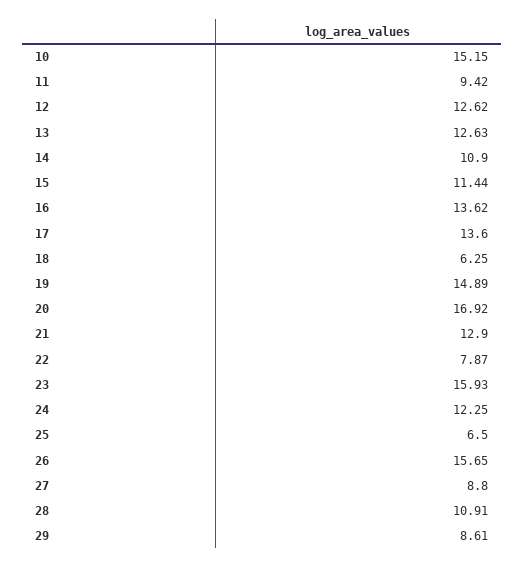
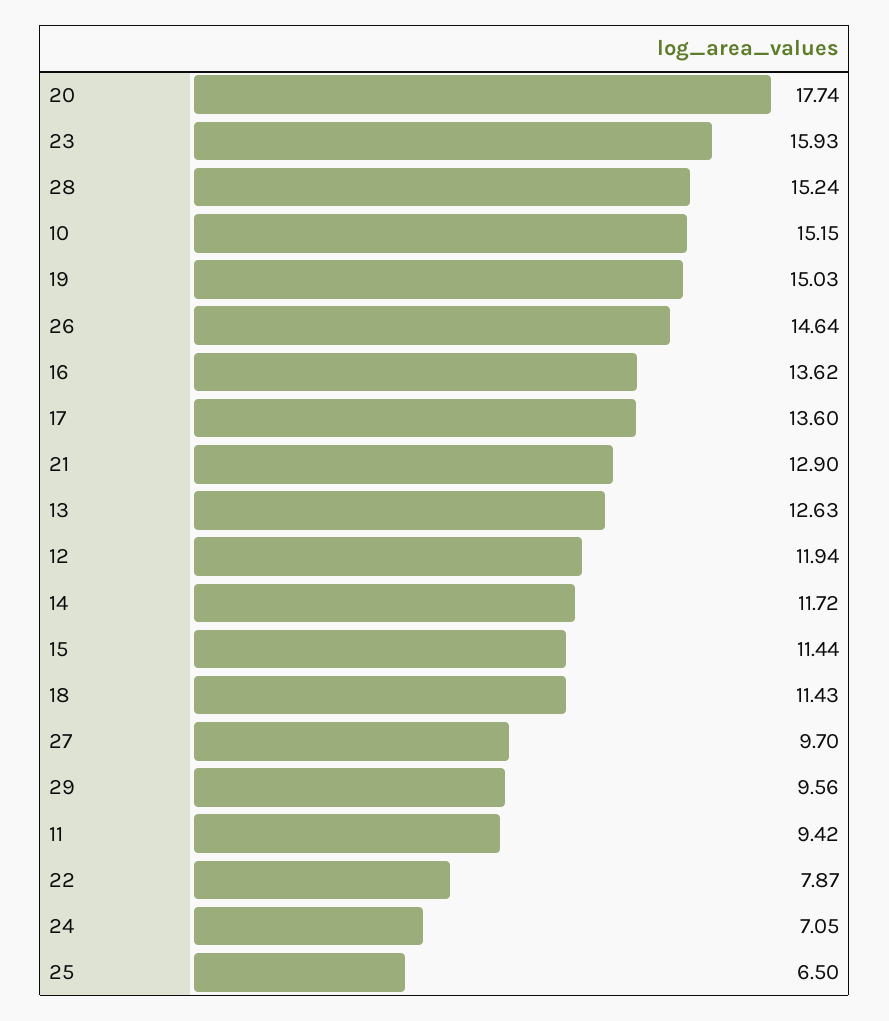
  {
    "10": 15.15,
    "11": 9.42,
-   "12": 12.62,
+   "12": 11.94,
    "13": 12.63,
-   "14": 10.9,
+   "14": 11.72,
    "15": 11.44,
    "16": 13.62,
    "17": 13.6,
-   "18": 6.25,
+   "18": 11.43,
-   "19": 14.89,
+   "19": 15.03,
-   "20": 16.92,
+   "20": 17.74,
    "21": 12.9,
    "22": 7.87,
    "23": 15.93,
-   "24": 12.25,
+   "24": 7.05,
    "25": 6.5,
-   "26": 15.65,
+   "26": 14.64,
-   "27": 8.8,
+   "27": 9.7,
-   "28": 10.91,
+   "28": 15.24,
-   "29": 8.61
+   "29": 9.56
  }

